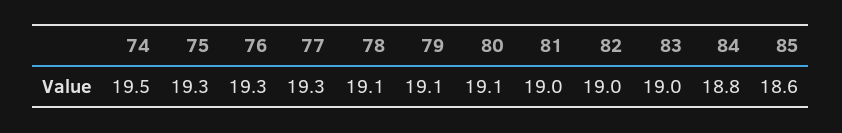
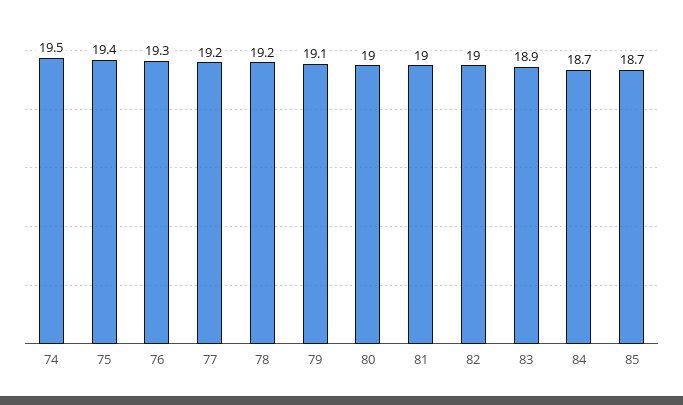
  {
    "74": 19.5,
-   "75": 19.3,
+   "75": 19.4,
    "76": 19.3,
-   "77": 19.3,
+   "77": 19.2,
-   "78": 19.1,
+   "78": 19.2,
    "79": 19.1,
-   "80": 19.1,
+   "80": 19,
    "81": 19,
    "82": 19,
-   "83": 19,
+   "83": 18.9,
-   "84": 18.8,
+   "84": 18.7,
-   "85": 18.6
+   "85": 18.7
  }

